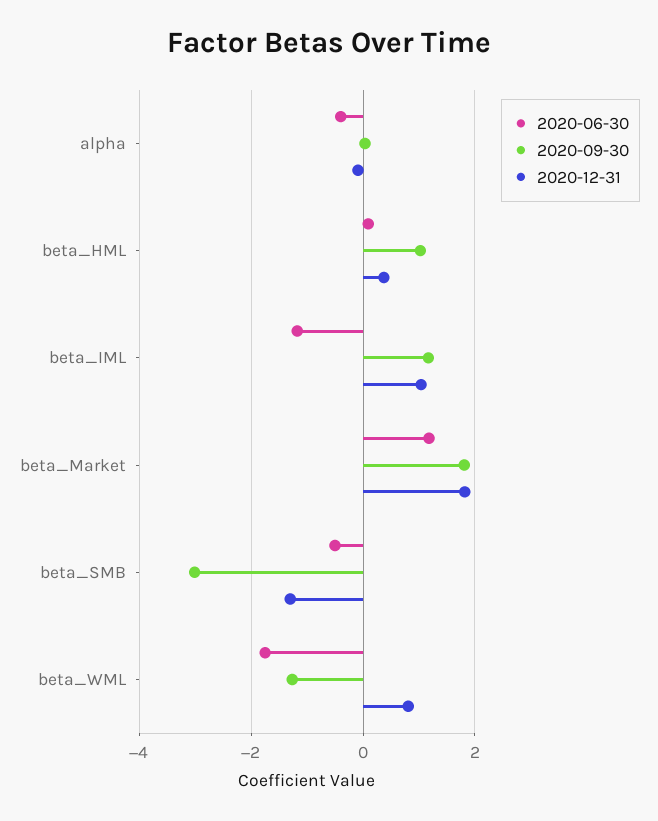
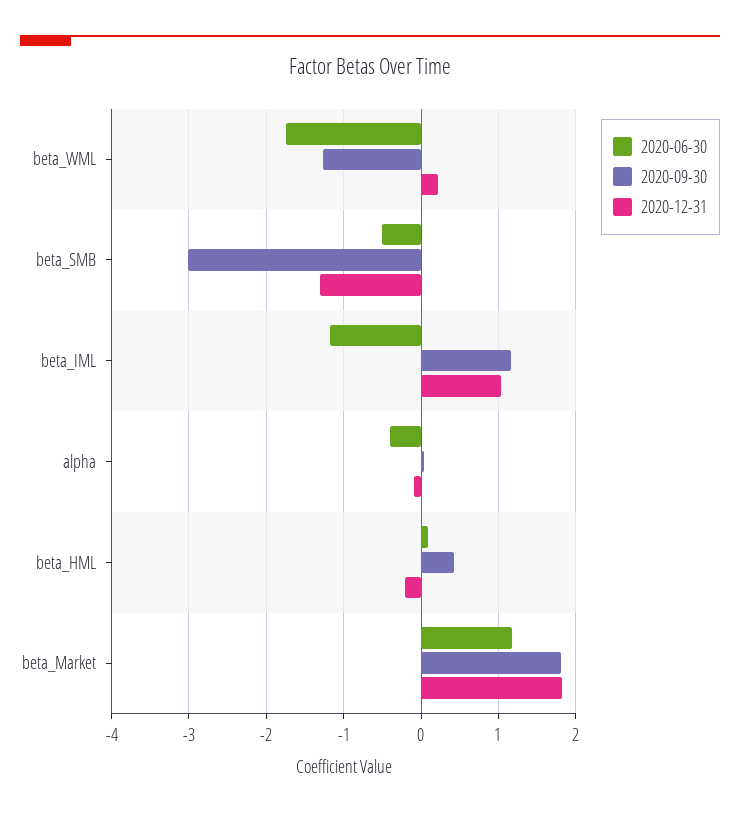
  {
    "2020-06-30": {
      "alpha": -0.4,
      "beta_HML": 0.1,
      "beta_IML": -1.2,
      "beta_Market": 1.2,
      "beta_SMB": -0.5,
      "beta_WML": -1.8
    },
    "2020-09-30": {
      "alpha": 0,
-     "beta_HML": 1,
+     "beta_HML": 0.4,
      "beta_IML": 1.2,
      "beta_Market": 1.8,
      "beta_SMB": -3,
      "beta_WML": -1.3
    },
    "2020-12-31": {
      "alpha": -0.1,
-     "beta_HML": 0.4,
+     "beta_HML": -0.2,
      "beta_IML": 1,
      "beta_Market": 1.8,
      "beta_SMB": -1.3,
-     "beta_WML": 0.8
+     "beta_WML": 0.2
    }
  }

